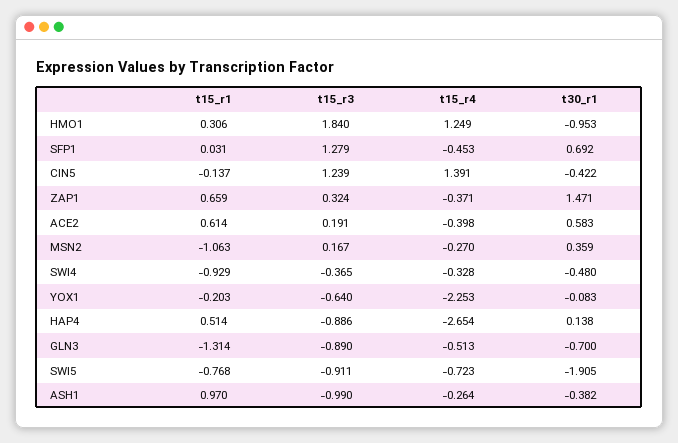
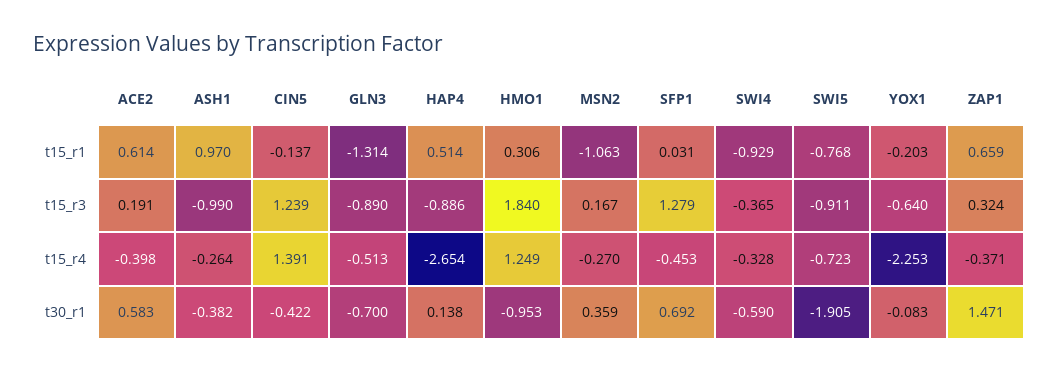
  {
    "t15_r1": {
      "HMO1": 0.306,
      "SFP1": 0.031,
      "CIN5": -0.137,
      "ZAP1": 0.659,
      "ACE2": 0.614,
      "MSN2": -1.063,
      "SWI4": -0.929,
      "YOX1": -0.203,
      "HAP4": 0.514,
      "GLN3": -1.314,
      "SWI5": -0.768,
      "ASH1": 0.97
    },
    "t15_r3": {
      "HMO1": 1.84,
      "SFP1": 1.279,
      "CIN5": 1.239,
      "ZAP1": 0.324,
      "ACE2": 0.191,
      "MSN2": 0.167,
      "SWI4": -0.365,
      "YOX1": -0.64,
      "HAP4": -0.886,
      "GLN3": -0.89,
      "SWI5": -0.911,
      "ASH1": -0.99
    },
    "t15_r4": {
      "HMO1": 1.249,
      "SFP1": -0.453,
      "CIN5": 1.391,
      "ZAP1": -0.371,
      "ACE2": -0.398,
      "MSN2": -0.27,
      "SWI4": -0.328,
      "YOX1": -2.253,
      "HAP4": -2.654,
      "GLN3": -0.513,
      "SWI5": -0.723,
      "ASH1": -0.264
    },
    "t30_r1": {
      "HMO1": -0.953,
      "SFP1": 0.692,
      "CIN5": -0.422,
      "ZAP1": 1.471,
      "ACE2": 0.583,
      "MSN2": 0.359,
-     "SWI4": -0.48,
+     "SWI4": -0.59,
      "YOX1": -0.083,
      "HAP4": 0.138,
      "GLN3": -0.7,
      "SWI5": -1.905,
      "ASH1": -0.382
    }
  }

